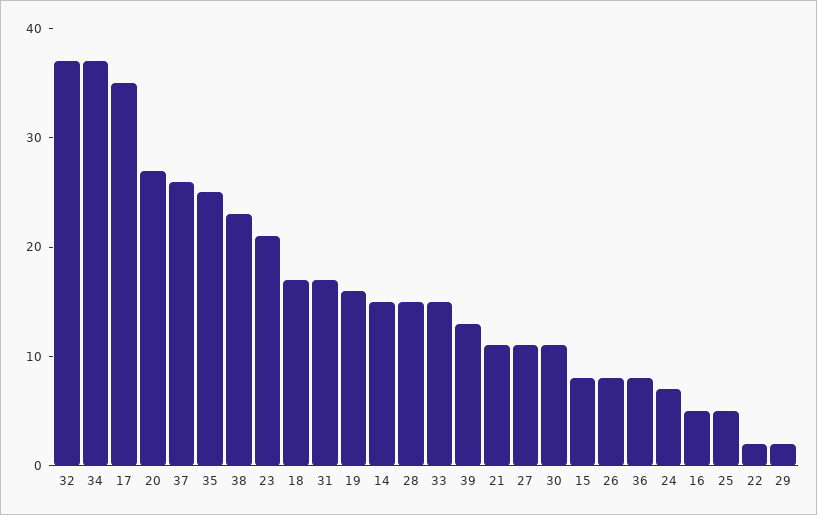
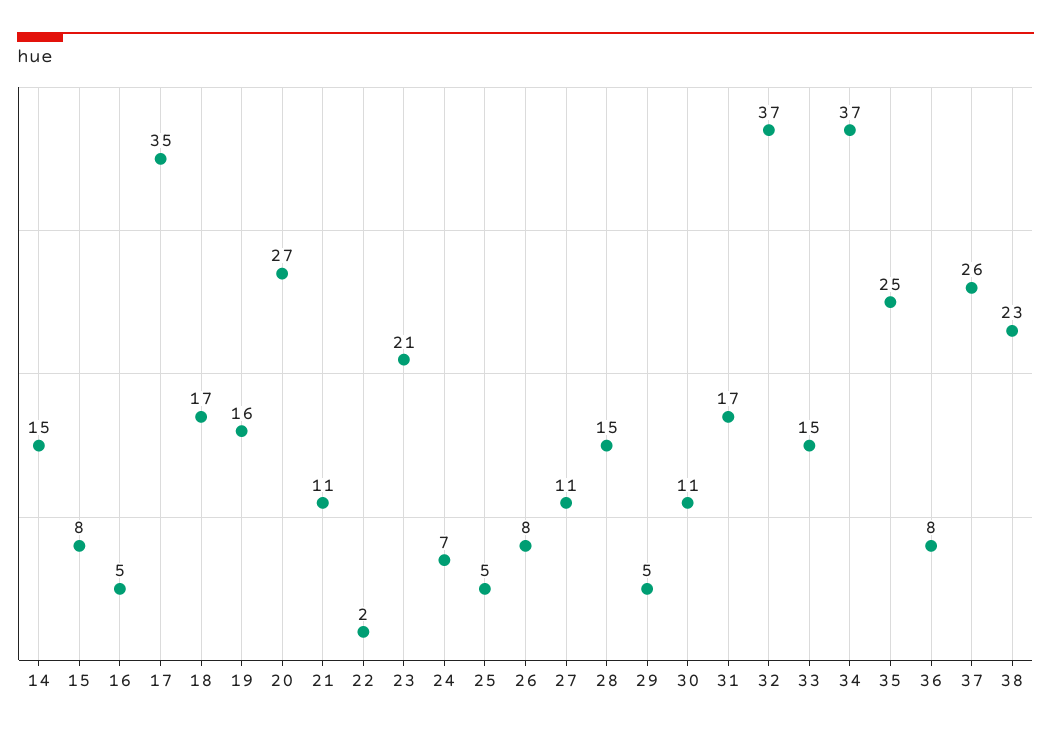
  {
    "32": 37,
    "34": 37,
    "17": 35,
    "20": 27,
    "37": 26,
    "35": 25,
    "38": 23,
    "23": 21,
    "18": 17,
    "31": 17,
    "19": 16,
    "14": 15,
    "28": 15,
    "33": 15,
-   "39": 13,
    "21": 11,
    "27": 11,
    "30": 11,
    "15": 8,
    "26": 8,
    "36": 8,
    "24": 7,
    "16": 5,
    "25": 5,
    "22": 2,
-   "29": 2
+   "29": 5
  }

